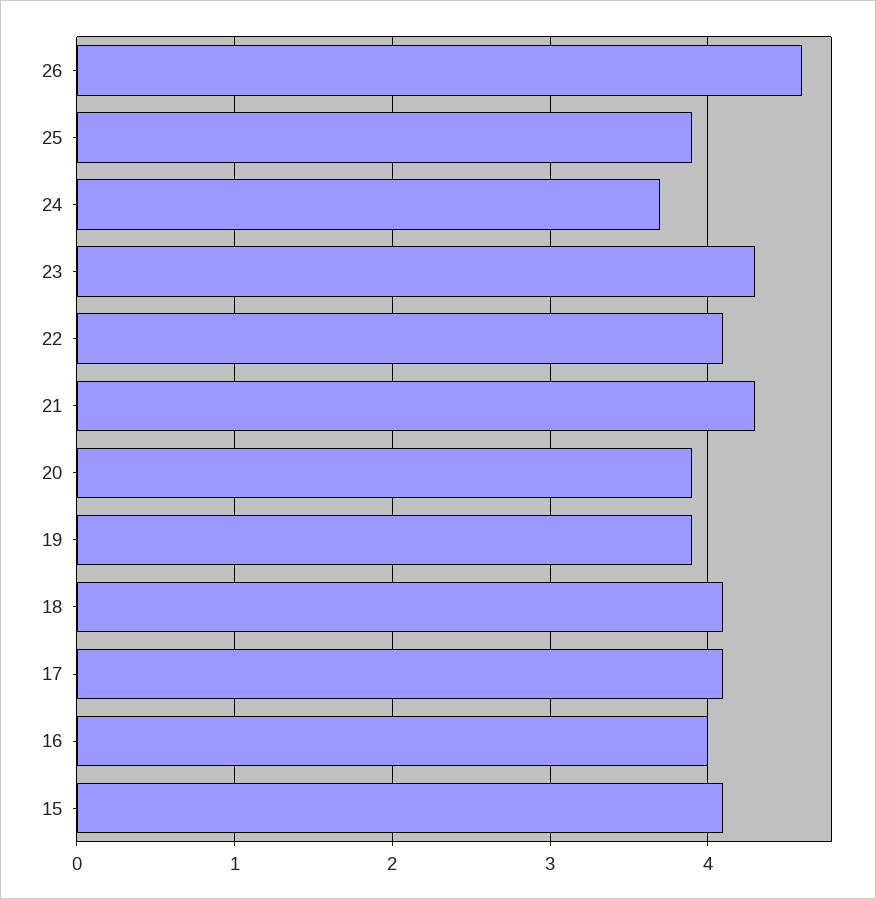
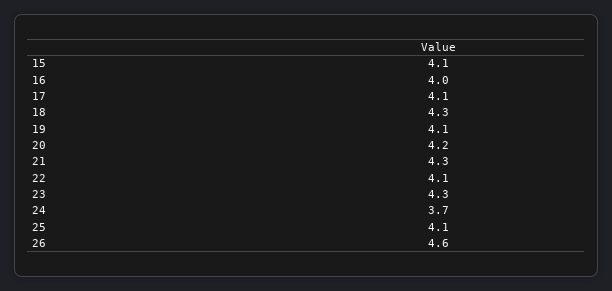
  {
    "26": 4.6,
-   "25": 3.9,
+   "25": 4.1,
    "24": 3.7,
    "23": 4.3,
    "22": 4.1,
    "21": 4.3,
-   "20": 3.9,
+   "20": 4.2,
-   "19": 3.9,
+   "19": 4.1,
-   "18": 4.1,
+   "18": 4.3,
    "17": 4.1,
    "16": 4,
    "15": 4.1
  }

